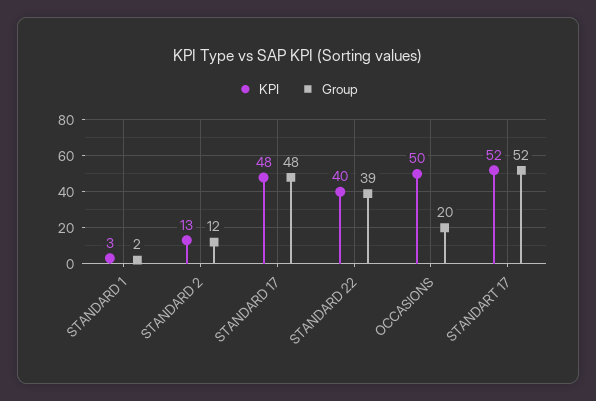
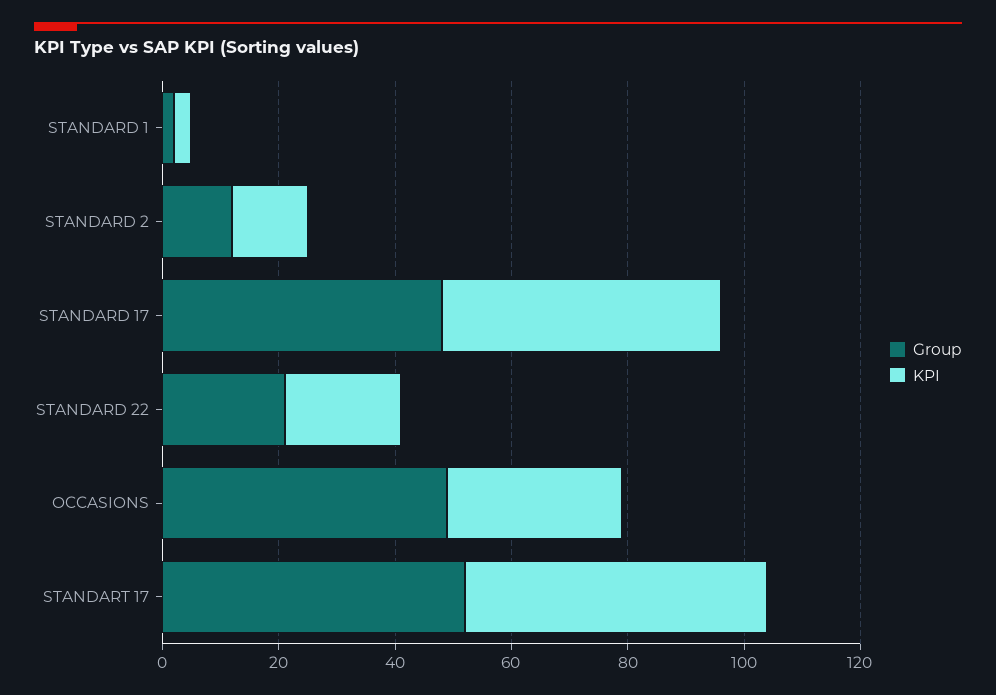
  {
    "KPI": {
      "STANDARD 1": 3,
      "STANDARD 2": 13,
      "STANDARD 17": 48,
-     "STANDARD 22": 40,
+     "STANDARD 22": 20,
-     "OCCASIONS": 50,
+     "OCCASIONS": 30,
      "STANDART 17": 52
    },
    "Group": {
      "STANDARD 1": 2,
      "STANDARD 2": 12,
      "STANDARD 17": 48,
-     "STANDARD 22": 39,
+     "STANDARD 22": 20,
-     "OCCASIONS": 20,
+     "OCCASIONS": 50,
      "STANDART 17": 52
    }
  }

